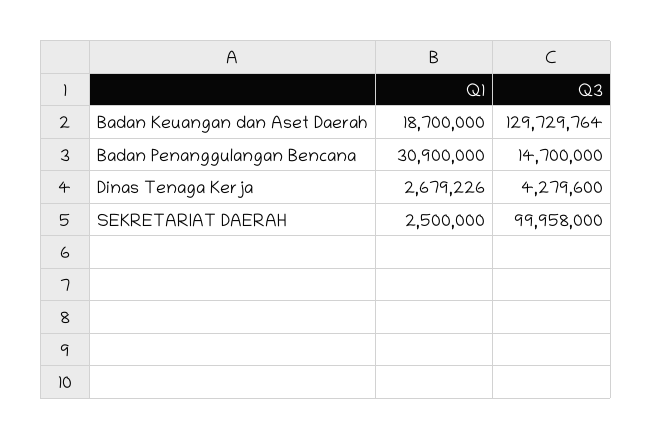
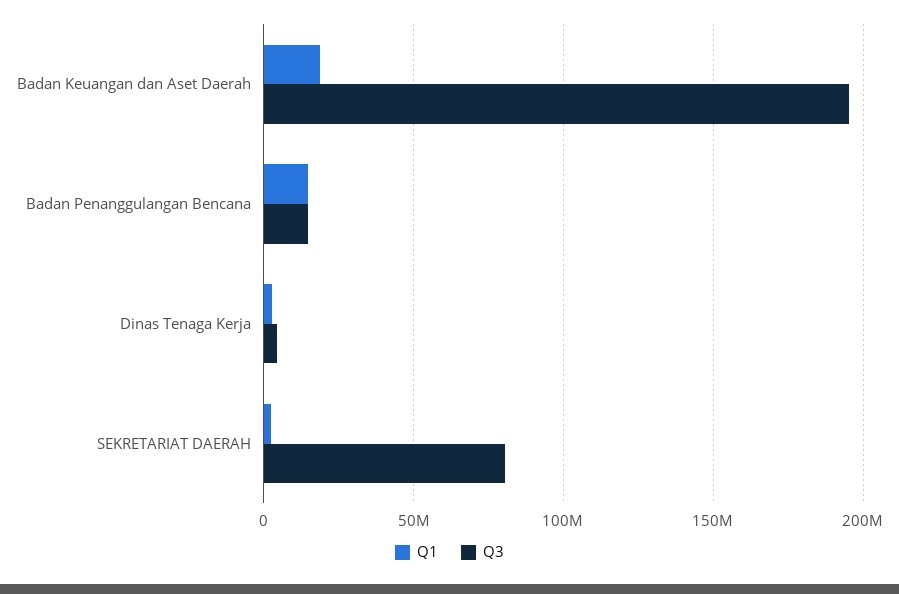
  {
    "Q1": {
      "Badan Keuangan dan Aset Daerah": 18700000,
-     "Badan Penanggulangan Bencana": 30900000,
+     "Badan Penanggulangan Bencana": 15000000,
      "Dinas Tenaga Kerja": 2679226,
      "SEKRETARIAT DAERAH": 2500000
    },
    "Q3": {
-     "Badan Keuangan dan Aset Daerah": 129729764,
+     "Badan Keuangan dan Aset Daerah": 195000000,
      "Badan Penanggulangan Bencana": 14700000,
      "Dinas Tenaga Kerja": 4279600,
-     "SEKRETARIAT DAERAH": 99958000
+     "SEKRETARIAT DAERAH": 80000000
    }
  }

